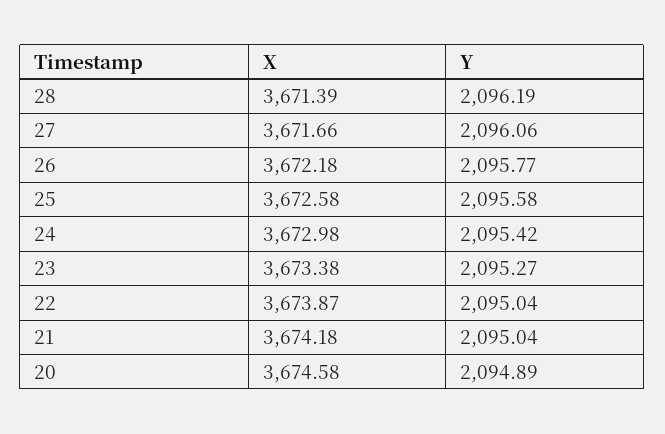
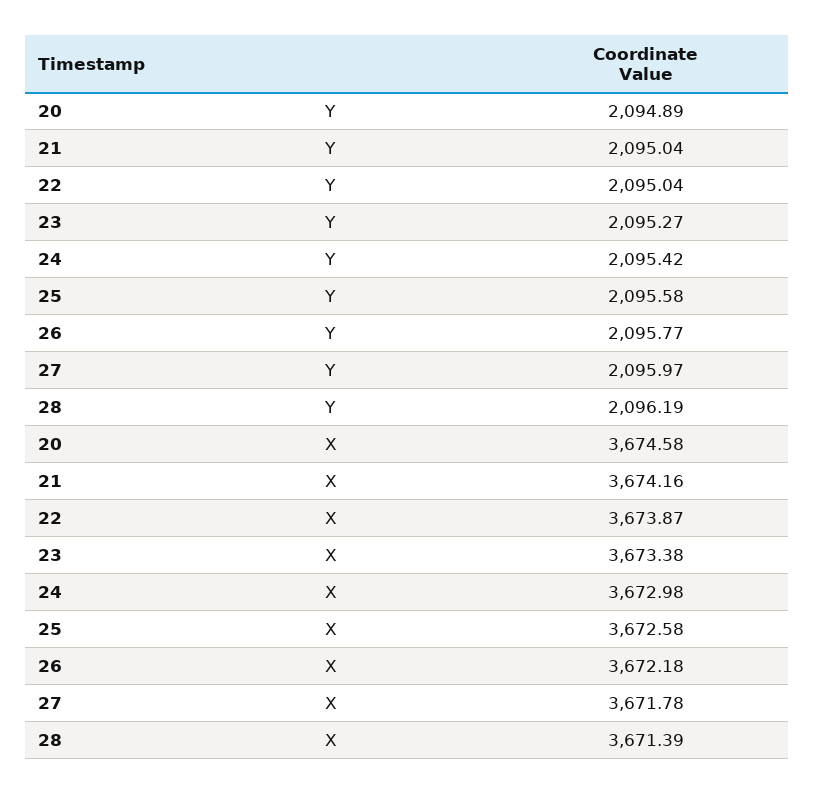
  {
    "X": {
      "28": 3671.39,
-     "27": 3671.66,
+     "27": 3671.78,
      "26": 3672.18,
      "25": 3672.58,
      "24": 3672.98,
      "23": 3673.38,
      "22": 3673.87,
-     "21": 3674.18,
+     "21": 3674.16,
      "20": 3674.58
    },
    "Y": {
      "28": 2096.19,
-     "27": 2096.06,
+     "27": 2095.97,
      "26": 2095.77,
      "25": 2095.58,
      "24": 2095.42,
      "23": 2095.27,
      "22": 2095.04,
      "21": 2095.04,
      "20": 2094.89
    }
  }

